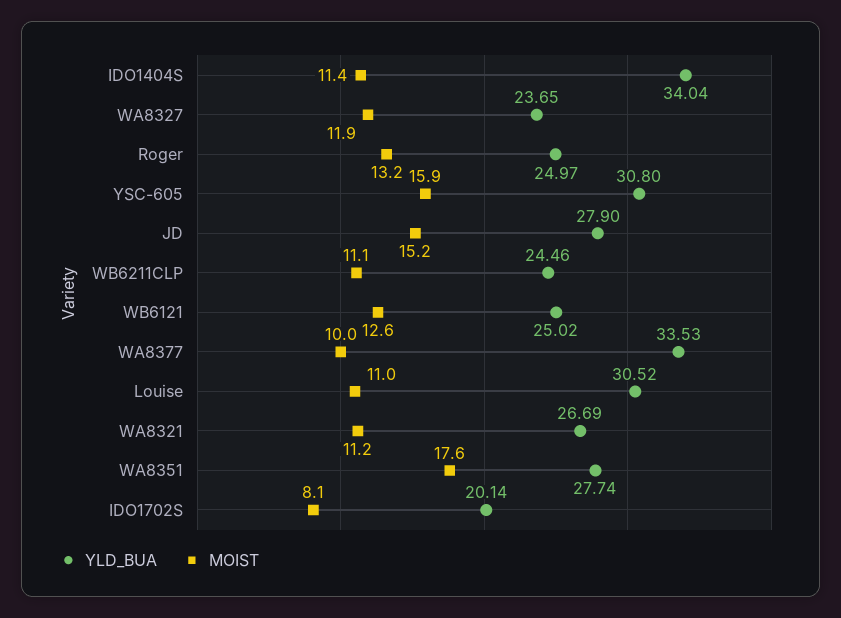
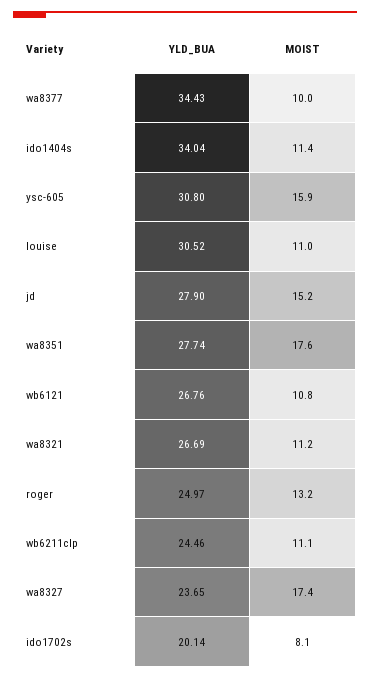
  {
    "YLD_BUA": {
      "IDO1404S": 34.04,
      "WA8327": 23.65,
      "Roger": 24.97,
      "YSC-605": 30.8,
      "JD": 27.9,
      "WB6211CLP": 24.46,
-     "WB6121": 25.02,
+     "WB6121": 26.76,
-     "WA8377": 33.53,
+     "WA8377": 34.43,
      "Louise": 30.52,
      "WA8321": 26.69,
      "WA8351": 27.74,
      "IDO1702S": 20.14
    },
    "MOIST": {
      "IDO1404S": 11.4,
-     "WA8327": 11.9,
+     "WA8327": 17.4,
      "Roger": 13.2,
      "YSC-605": 15.9,
      "JD": 15.2,
      "WB6211CLP": 11.1,
-     "WB6121": 12.6,
+     "WB6121": 10.8,
      "WA8377": 10,
      "Louise": 11,
      "WA8321": 11.2,
      "WA8351": 17.6,
      "IDO1702S": 8.1
    }
  }

